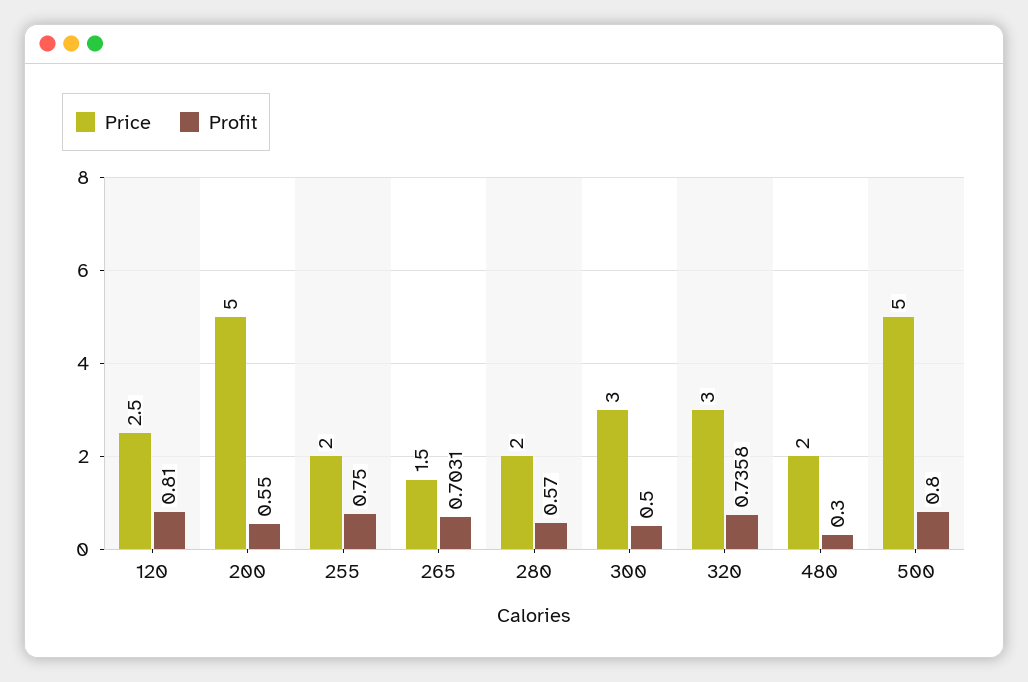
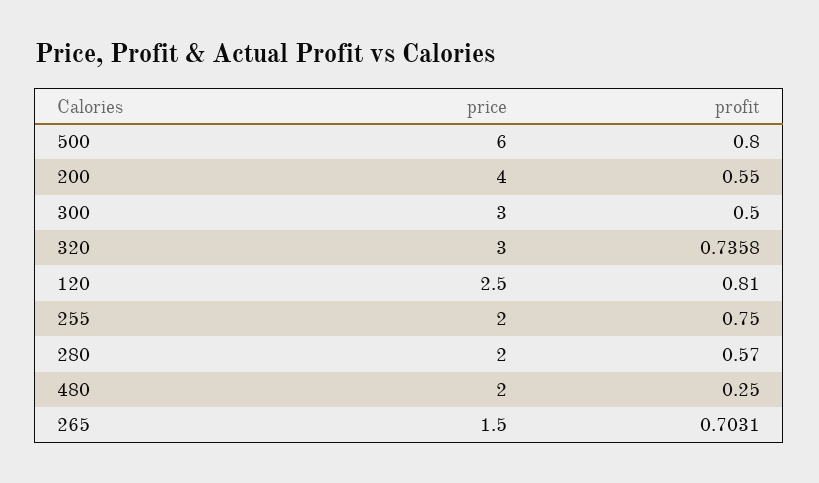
  {
    "Price": {
      "120": 2.5,
-     "200": 5,
+     "200": 4,
      "255": 2,
      "265": 1.5,
      "280": 2,
      "300": 3,
      "320": 3,
      "480": 2,
-     "500": 5
+     "500": 6
    },
    "Profit": {
      "120": 0.81,
      "200": 0.55,
      "255": 0.75,
      "265": 0.7031,
      "280": 0.57,
      "300": 0.5,
      "320": 0.7358,
-     "480": 0.3,
+     "480": 0.25,
      "500": 0.8
    }
  }

